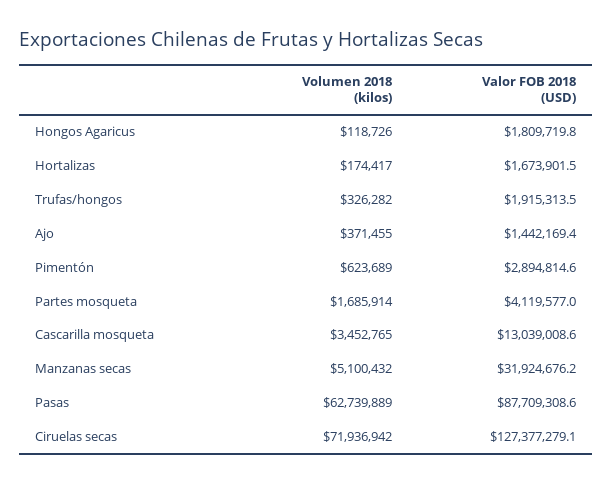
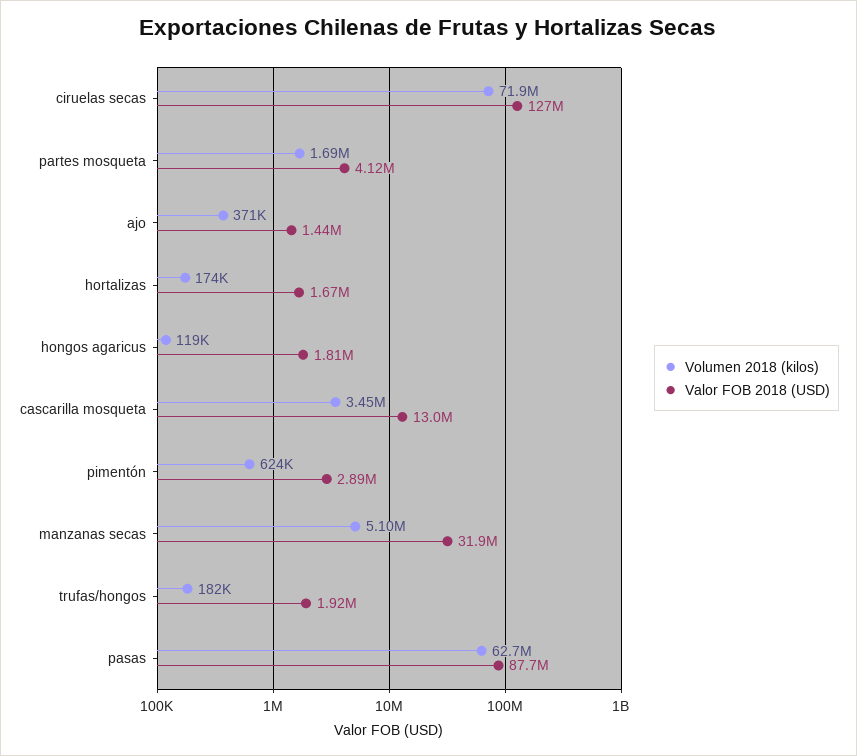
  {
    "Volumen 2018 (kilos)": {
      "Hongos Agaricus": 118726,
      "Hortalizas": 174417,
-     "Trufas/hongos": 326282,
+     "Trufas/hongos": 182000,
      "Ajo": 371455,
      "Pimentón": 623689,
      "Partes mosqueta": 1685914,
      "Cascarilla mosqueta": 3452765,
      "Manzanas secas": 5100432,
      "Pasas": 62739889,
      "Ciruelas secas": 71936942
    },
    "Valor FOB 2018 (USD)": {
      "Hongos Agaricus": 1809719.8,
      "Hortalizas": 1673901.5,
      "Trufas/hongos": 1915313.5,
      "Ajo": 1442169.4,
      "Pimentón": 2894814.6,
      "Partes mosqueta": 4119577,
      "Cascarilla mosqueta": 13039008.6,
      "Manzanas secas": 31924676.2,
      "Pasas": 87709308.6,
      "Ciruelas secas": 127377279.1
    }
  }

